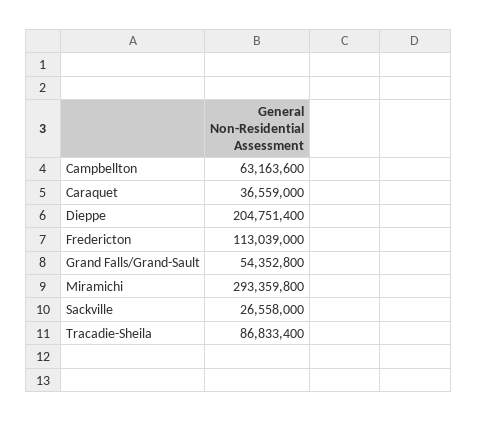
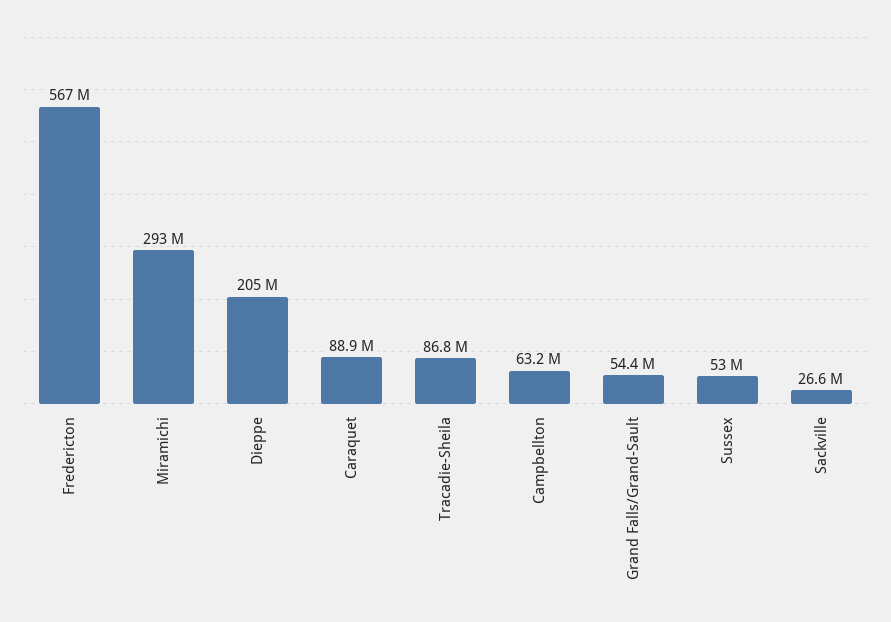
  {
    "Campbellton": 63163600,
-   "Caraquet": 36559000,
+   "Caraquet": 88900000,
    "Dieppe": 204751400,
-   "Fredericton": 113039000,
+   "Fredericton": 567000000,
    "Grand Falls/Grand-Sault": 54352800,
    "Miramichi": 293359800,
    "Sackville": 26558000,
-   "Tracadie-Sheila": 86833400
+   "Tracadie-Sheila": 86833400,
+   "Sussex": 53000000
  }

